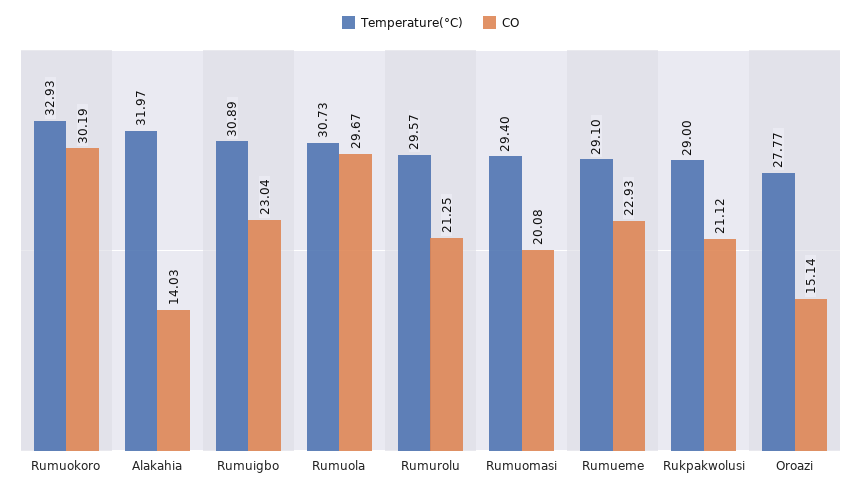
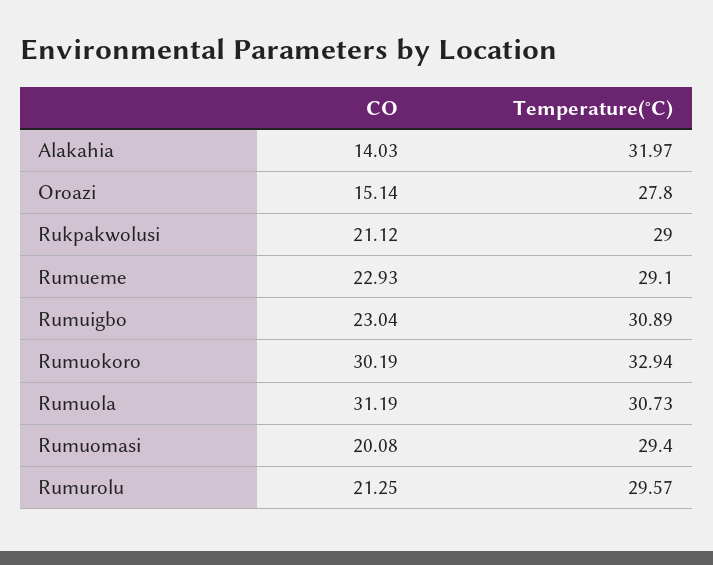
  {
    "Temperature(°C)": {
-     "Rumuokoro": 32.93,
+     "Rumuokoro": 32.94,
      "Alakahia": 31.97,
      "Rumuigbo": 30.89,
      "Rumuola": 30.73,
      "Rumurolu": 29.57,
      "Rumuomasi": 29.4,
      "Rumueme": 29.1,
      "Rukpakwolusi": 29,
-     "Oroazi": 27.77
+     "Oroazi": 27.8
    },
    "CO": {
      "Rumuokoro": 30.19,
      "Alakahia": 14.03,
      "Rumuigbo": 23.04,
-     "Rumuola": 29.67,
+     "Rumuola": 31.19,
      "Rumurolu": 21.25,
      "Rumuomasi": 20.08,
      "Rumueme": 22.93,
      "Rukpakwolusi": 21.12,
      "Oroazi": 15.14
    }
  }

